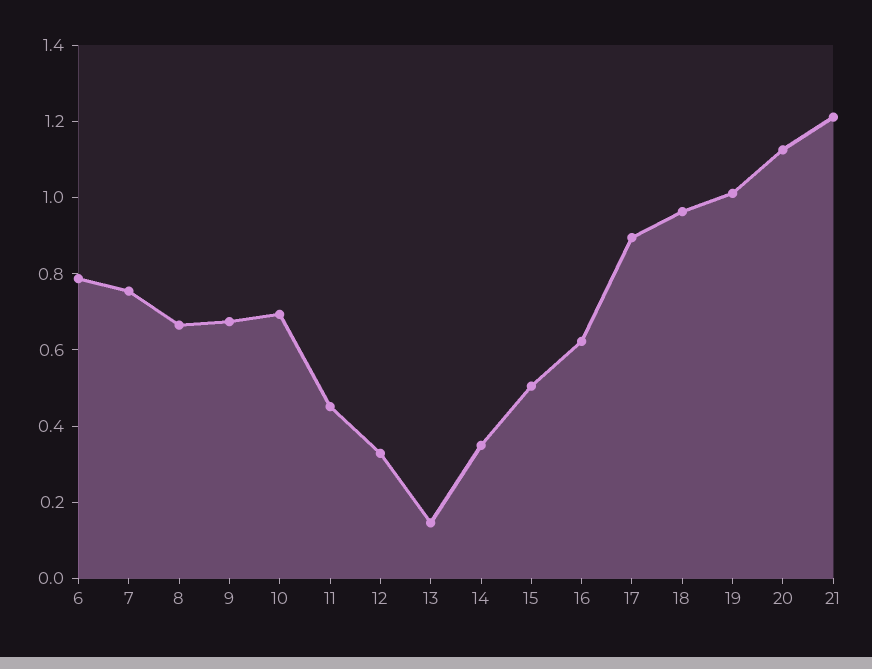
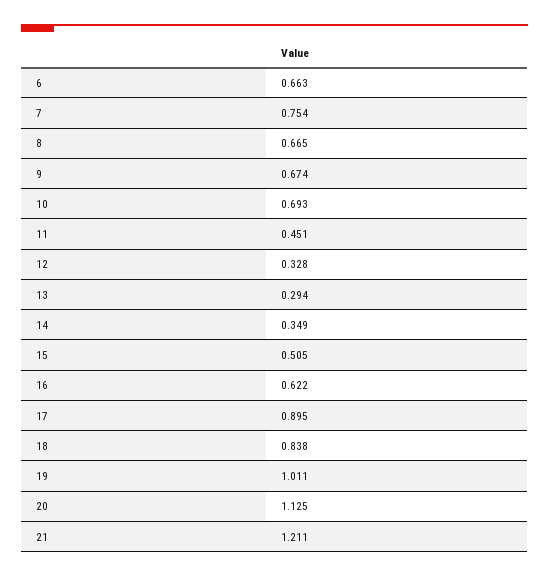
  {
-   "6": 0.8,
+   "6": 0.663,
    "7": 0.754,
    "8": 0.665,
    "9": 0.674,
    "10": 0.693,
    "11": 0.451,
    "12": 0.328,
-   "13": 0.15,
+   "13": 0.294,
    "14": 0.349,
    "15": 0.505,
    "16": 0.622,
    "17": 0.895,
-   "18": 0.95,
+   "18": 0.838,
    "19": 1.011,
    "20": 1.125,
    "21": 1.211
  }

